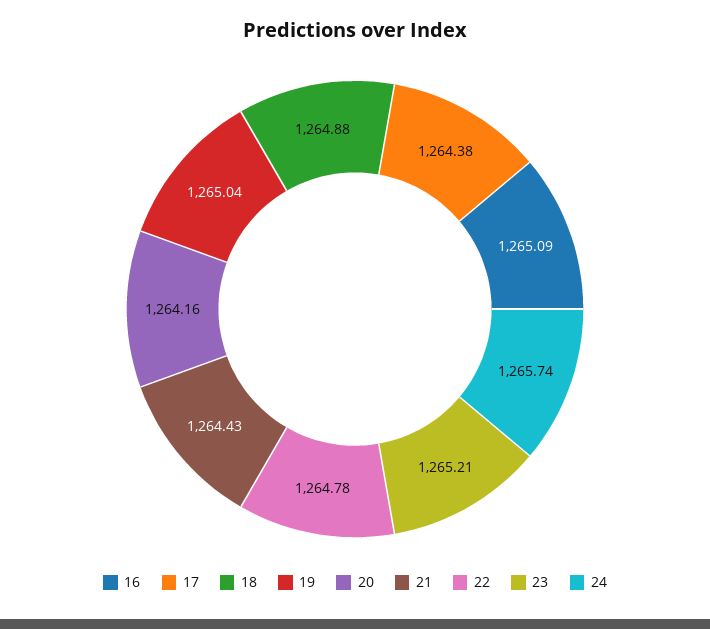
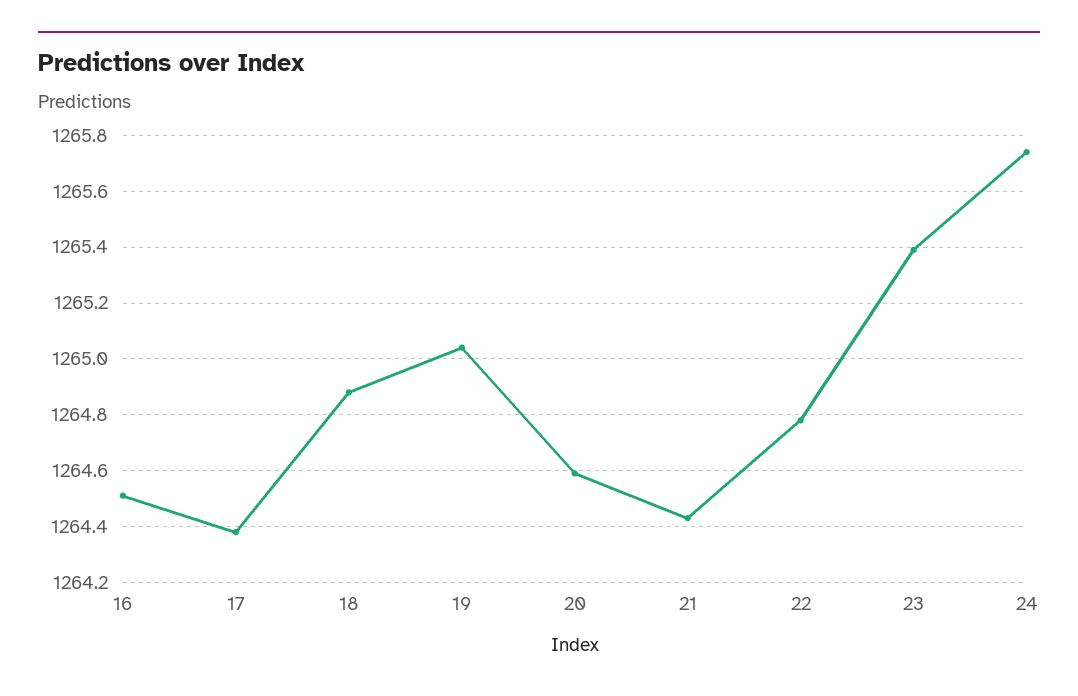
  {
-   "16": 1265.09,
+   "16": 1264.5,
    "17": 1264.38,
    "18": 1264.88,
    "19": 1265.04,
-   "20": 1264.16,
+   "20": 1264.6,
    "21": 1264.43,
    "22": 1264.78,
-   "23": 1265.21,
+   "23": 1265.4,
    "24": 1265.74
  }

